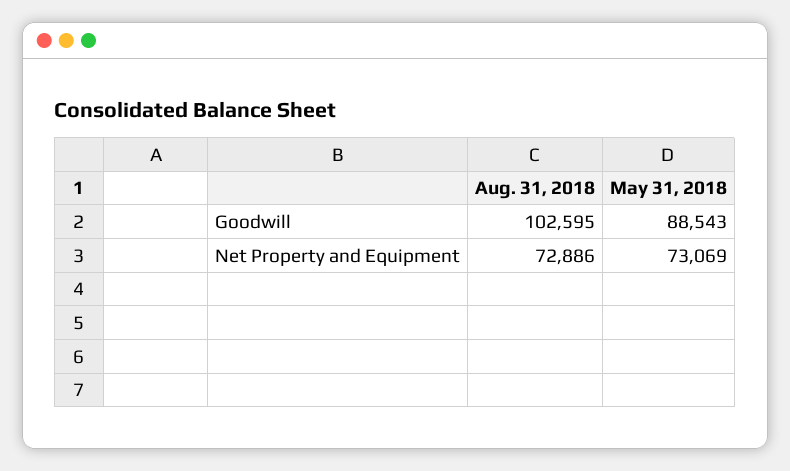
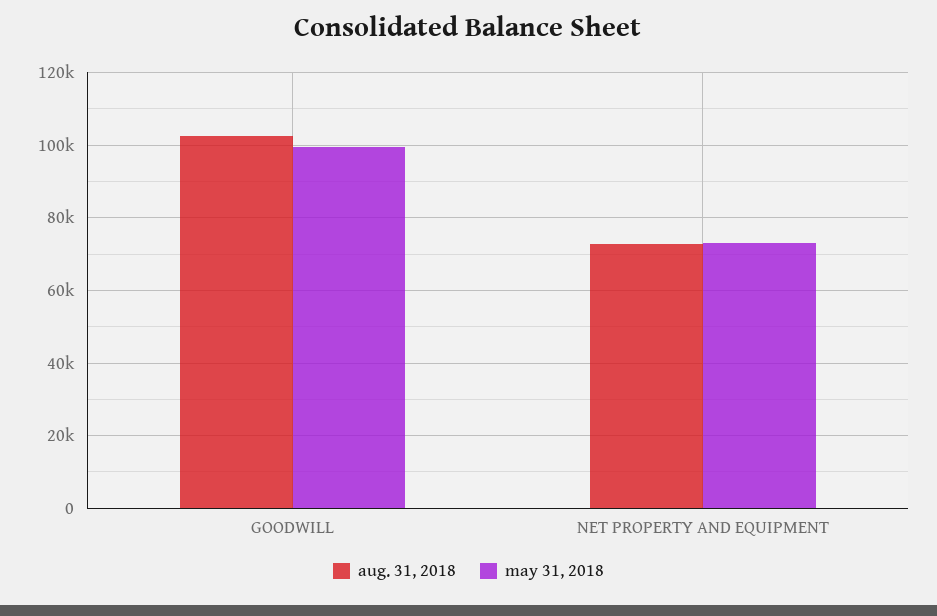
  {
    "Aug. 31, 2018": {
      "Goodwill": 102595,
      "Net Property and Equipment": 72886
    },
    "May 31, 2018": {
-     "Goodwill": 88543,
+     "Goodwill": 100000,
      "Net Property and Equipment": 73069
    }
  }

